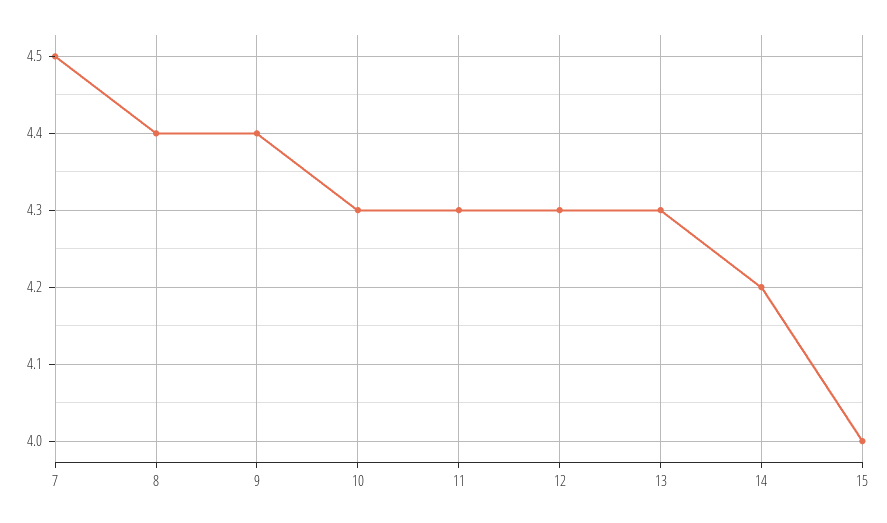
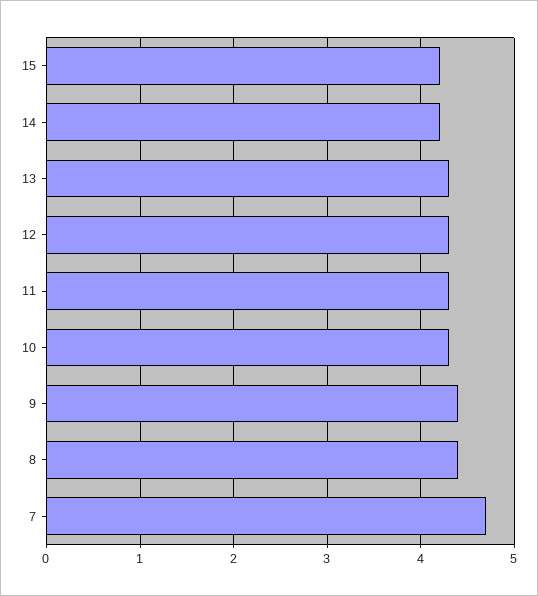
  {
-   "7": 4.5,
+   "7": 4.7,
    "8": 4.4,
    "9": 4.4,
    "10": 4.3,
    "11": 4.3,
    "12": 4.3,
    "13": 4.3,
    "14": 4.2,
-   "15": 4
+   "15": 4.2
  }

